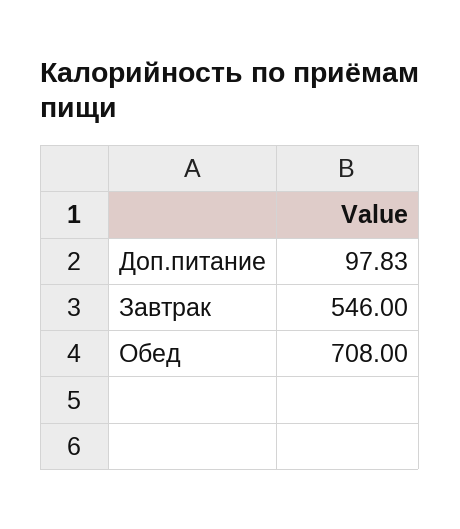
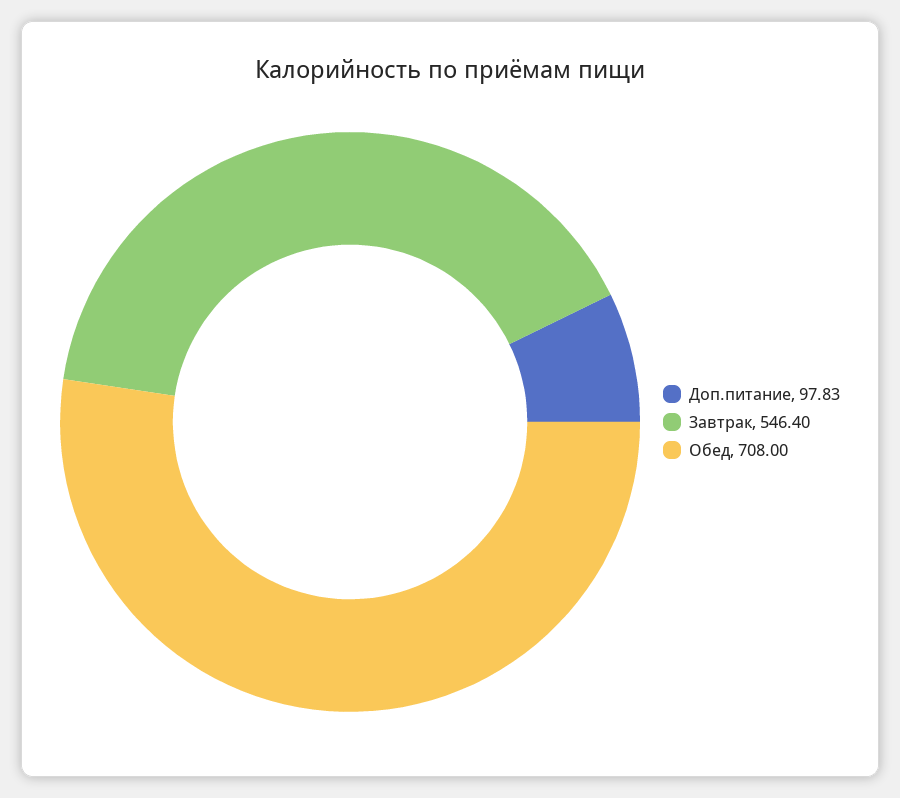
  {
    "Доп.питание": 97.83,
-   "Завтрак": 546,
+   "Завтрак": 546.4,
    "Обед": 708
  }

